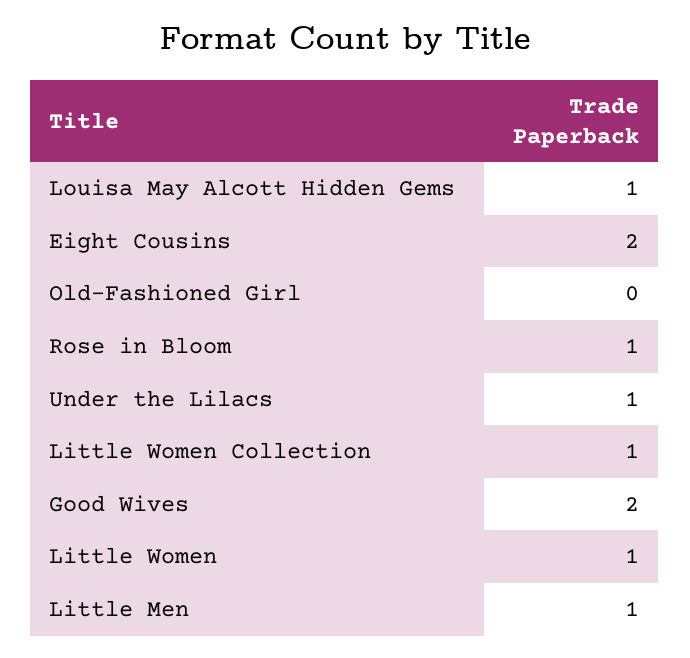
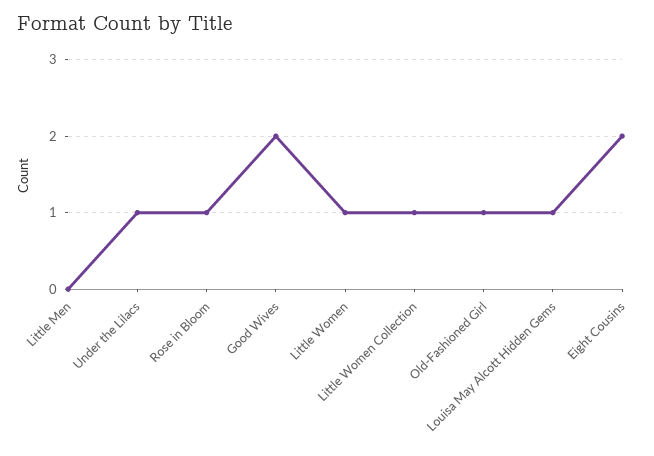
  {
    "Louisa May Alcott Hidden Gems": 1,
    "Eight Cousins": 2,
-   "Old-Fashioned Girl": 0,
+   "Old-Fashioned Girl": 1,
    "Rose in Bloom": 1,
    "Under the Lilacs": 1,
    "Little Women Collection": 1,
    "Good Wives": 2,
    "Little Women": 1,
-   "Little Men": 1
+   "Little Men": 0
  }

